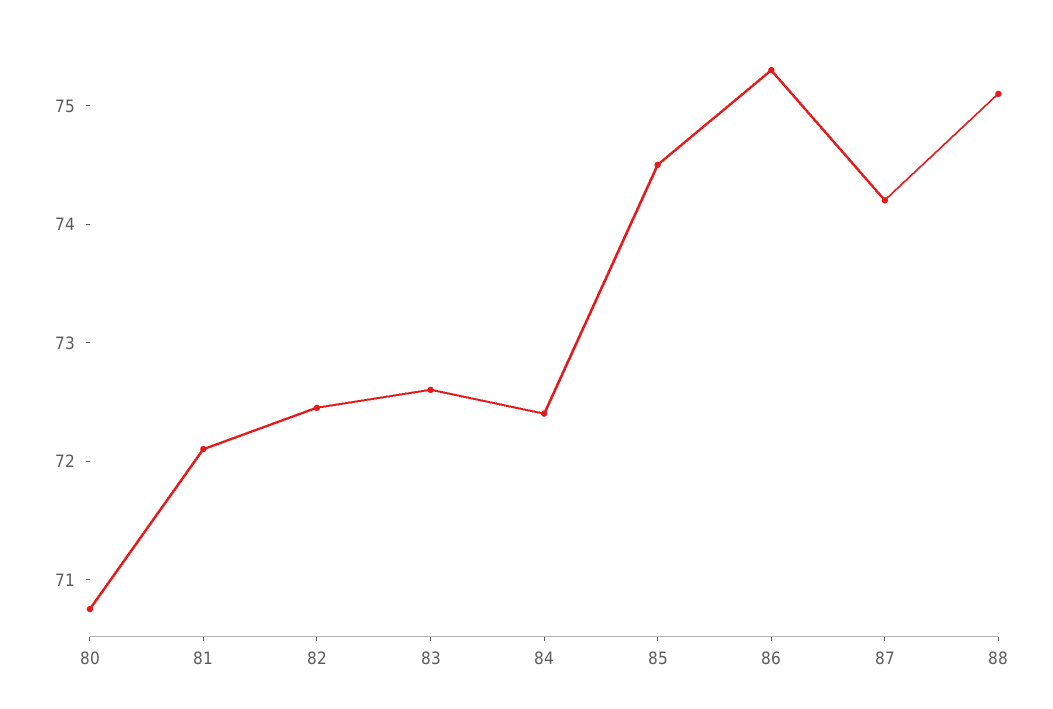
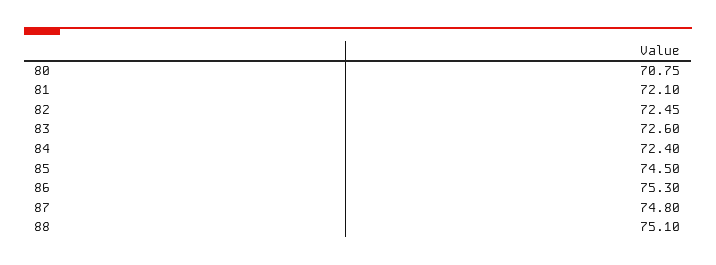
  {
    "80": 70.75,
    "81": 72.1,
    "82": 72.45,
    "83": 72.6,
    "84": 72.4,
    "85": 74.5,
    "86": 75.3,
-   "87": 74.2,
+   "87": 74.8,
    "88": 75.1
  }

